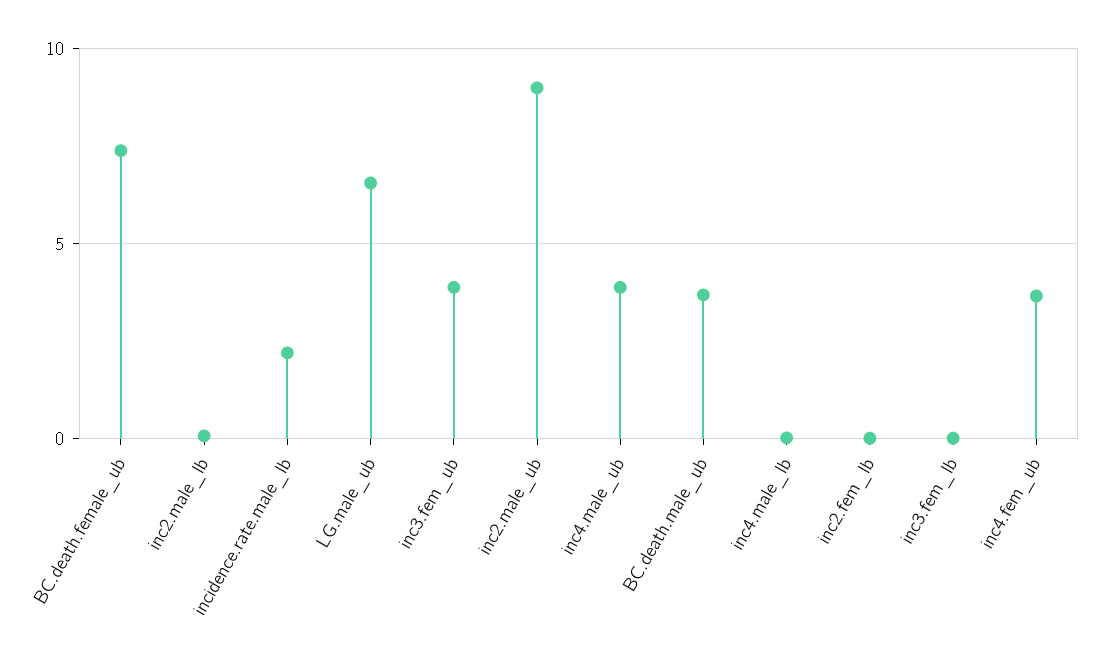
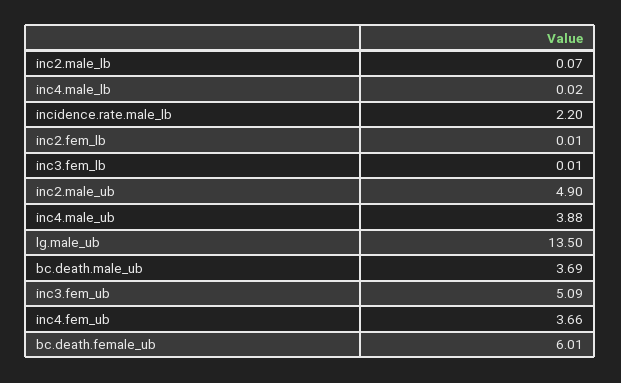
  {
-   "BC.death.female_ub": 7.5,
+   "BC.death.female_ub": 6.01,
    "inc2.male_lb": 0.07,
    "incidence.rate.male_lb": 2.2,
-   "LG.male_ub": 6.5,
+   "LG.male_ub": 13.5,
-   "inc3.fem_ub": 4,
+   "inc3.fem_ub": 5.09,
-   "inc2.male_ub": 9,
+   "inc2.male_ub": 4.9,
    "inc4.male_ub": 3.88,
    "BC.death.male_ub": 3.69,
    "inc4.male_lb": 0.02,
    "inc2.fem_lb": 0.01,
    "inc3.fem_lb": 0.01,
    "inc4.fem_ub": 3.66
  }

